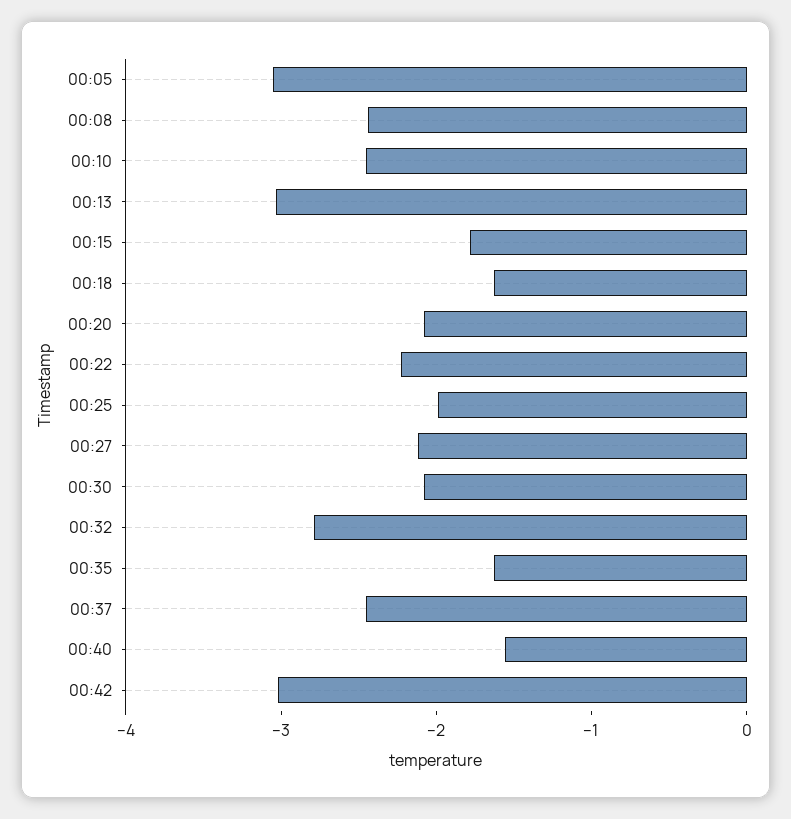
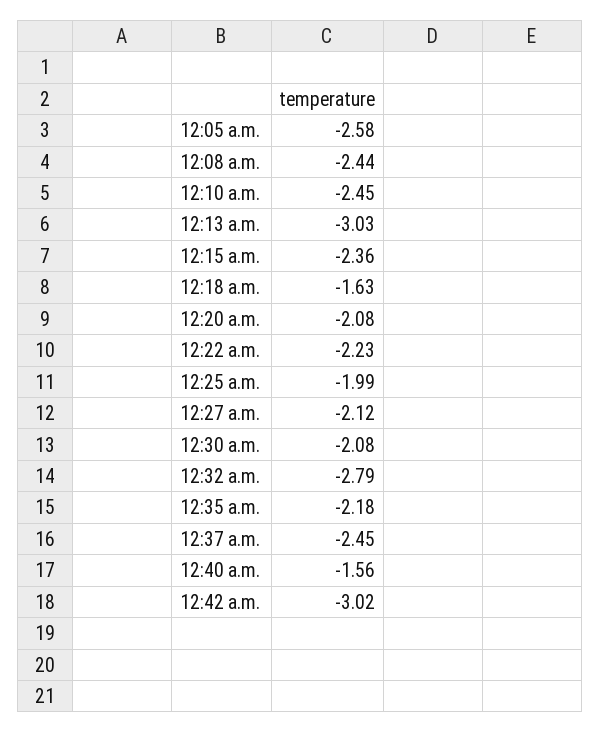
  {
-   "00:05": -3,
+   "00:05": -2.58,
    "00:08": -2.44,
    "00:10": -2.45,
    "00:13": -3.03,
-   "00:15": -1.8,
+   "00:15": -2.36,
    "00:18": -1.63,
    "00:20": -2.08,
    "00:22": -2.23,
    "00:25": -1.99,
    "00:27": -2.12,
    "00:30": -2.08,
    "00:32": -2.79,
-   "00:35": -1.6,
+   "00:35": -2.18,
    "00:37": -2.45,
    "00:40": -1.56,
    "00:42": -3.02
  }

